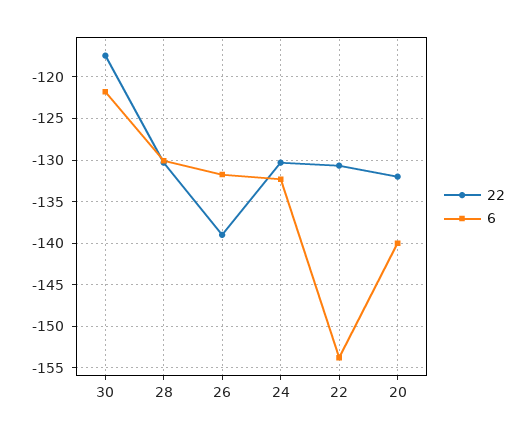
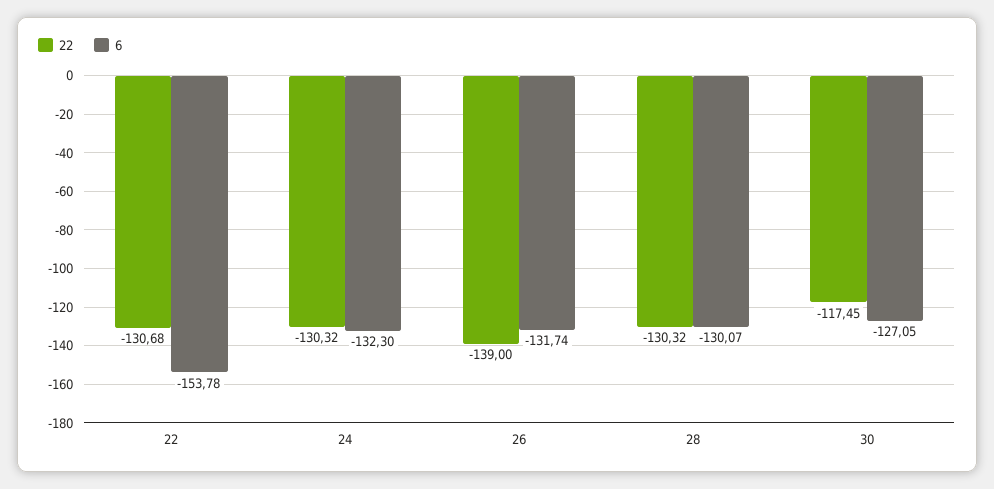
  {
    "22": {
      "30": -117.45,
      "28": -130.32,
      "26": -139,
      "24": -130.32,
-     "22": -130.68,
+     "22": -130.68
-     "20": -132
    },
    "6": {
-     "30": -122,
+     "30": -127.05,
      "28": -130.07,
      "26": -131.74,
      "24": -132.3,
-     "22": -153.78,
+     "22": -153.78
-     "20": -140
    }
  }

